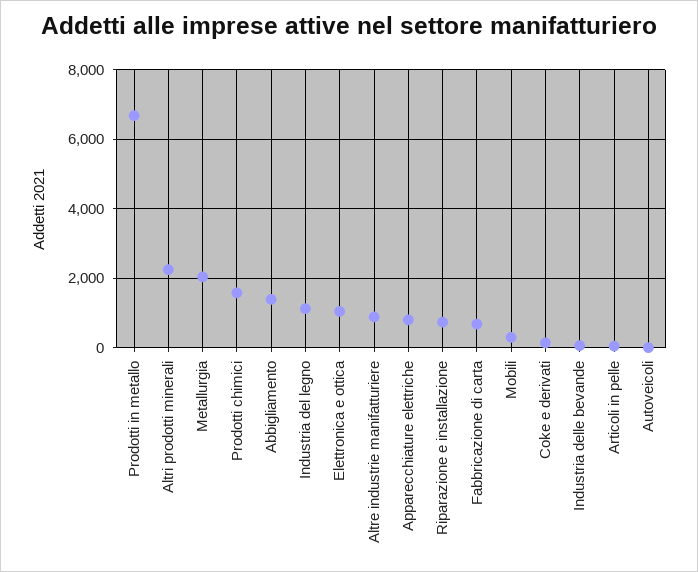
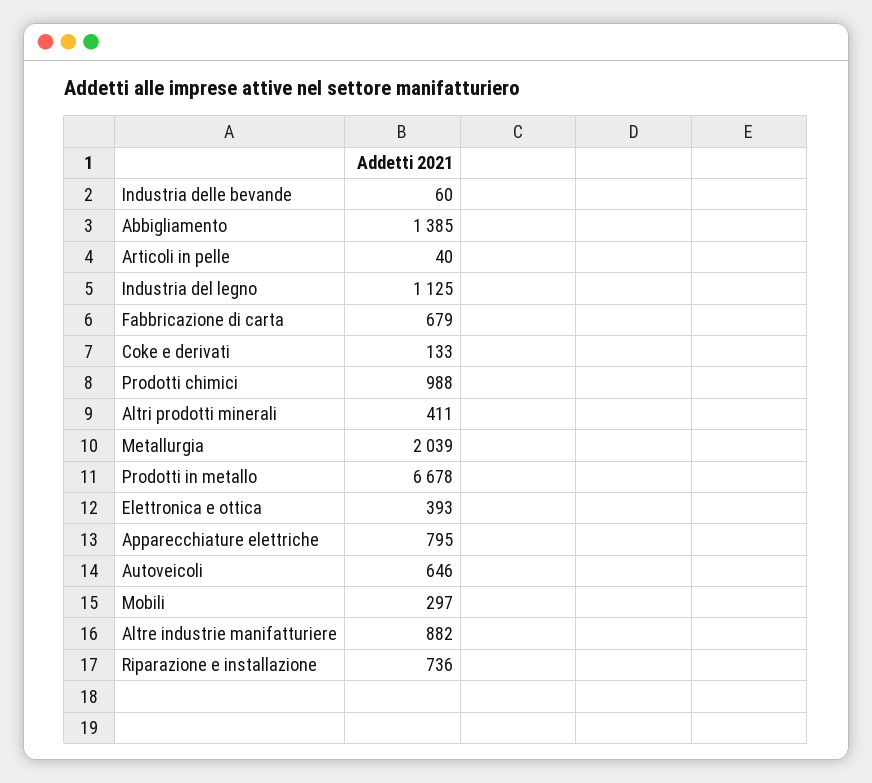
  {
    "Prodotti in metallo": 6678,
-   "Altri prodotti minerali": 2200,
+   "Altri prodotti minerali": 411,
    "Metallurgia": 2039,
-   "Prodotti chimici": 1600,
+   "Prodotti chimici": 988,
    "Abbigliamento": 1385,
    "Industria del legno": 1125,
-   "Elettronica e ottica": 1000,
+   "Elettronica e ottica": 393,
    "Altre industrie manifatturiere": 882,
    "Apparecchiature elettriche": 795,
    "Riparazione e installazione": 736,
    "Fabbricazione di carta": 679,
    "Mobili": 297,
    "Coke e derivati": 133,
    "Industria delle bevande": 60,
    "Articoli in pelle": 40,
-   "Autoveicoli": 0
+   "Autoveicoli": 646
  }

